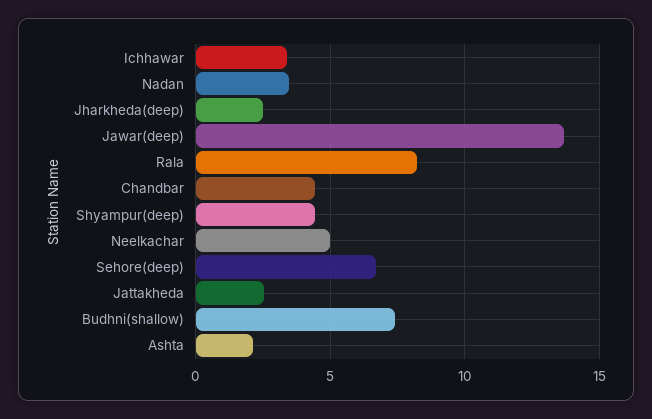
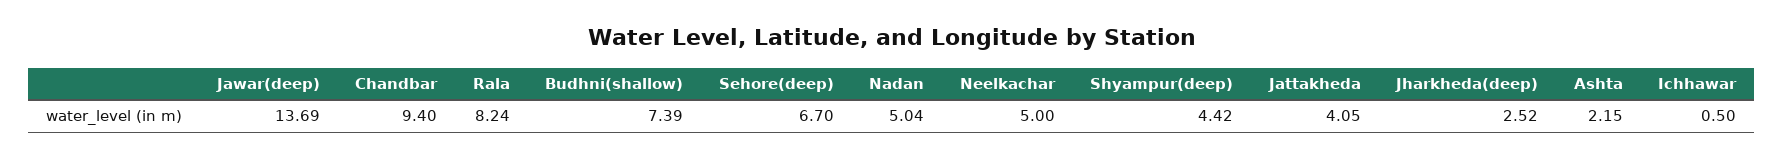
  {
-   "Ichhawar": 3.5,
+   "Ichhawar": 0.5,
-   "Nadan": 3.5,
+   "Nadan": 5.04,
    "Jharkheda(deep)": 2.52,
    "Jawar(deep)": 13.69,
    "Rala": 8.24,
-   "Chandbar": 4.5,
+   "Chandbar": 9.4,
    "Shyampur(deep)": 4.42,
    "Neelkachar": 5,
    "Sehore(deep)": 6.7,
-   "Jattakheda": 2.5,
+   "Jattakheda": 4.05,
    "Budhni(shallow)": 7.39,
    "Ashta": 2.15
  }

